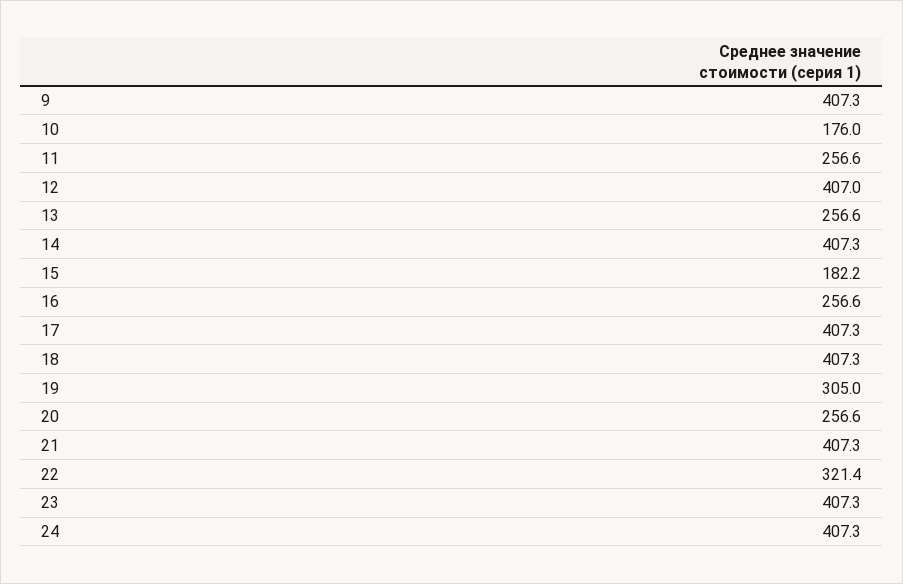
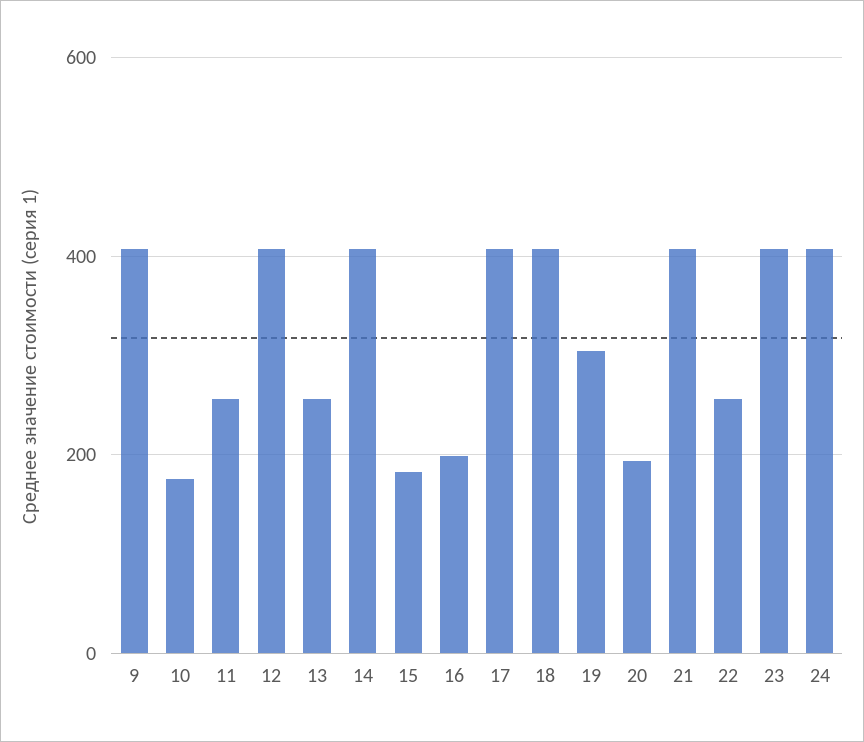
  {
    "9": 407.3,
    "10": 176,
    "11": 256.6,
    "12": 407,
    "13": 256.6,
    "14": 407.3,
    "15": 182.2,
-   "16": 256.6,
+   "16": 200,
    "17": 407.3,
    "18": 407.3,
    "19": 305,
-   "20": 256.6,
+   "20": 200,
    "21": 407.3,
-   "22": 321.4,
+   "22": 260,
    "23": 407.3,
    "24": 407.3
  }

